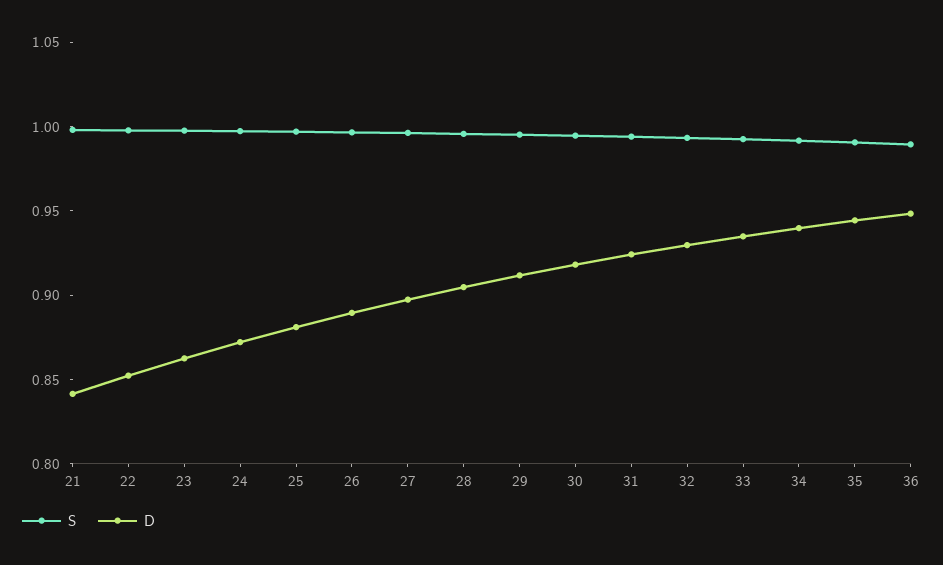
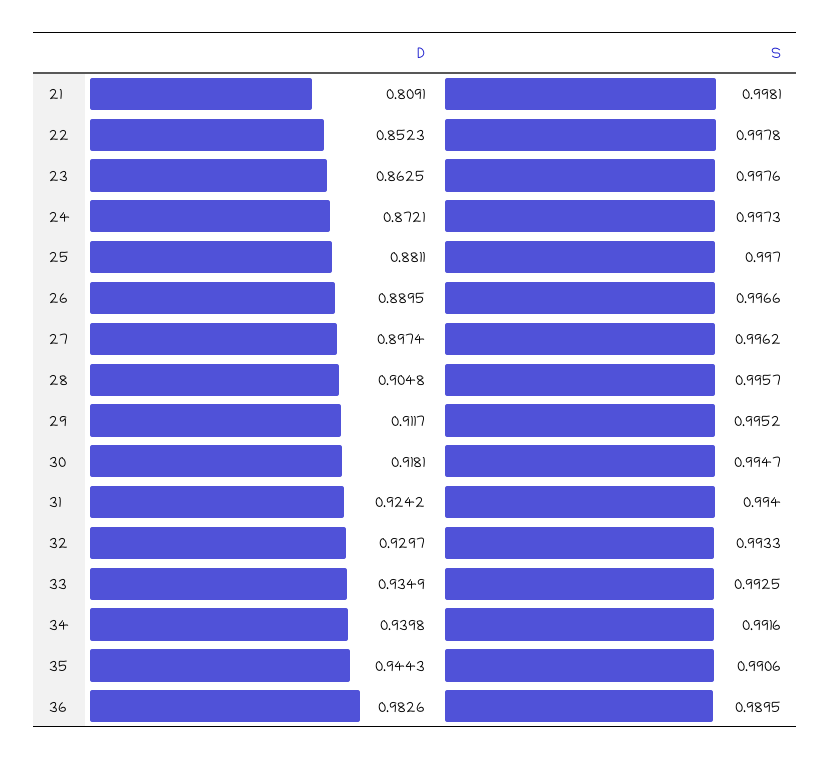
  {
    "S": {
      "21": 0.9981,
      "22": 0.9978,
      "23": 0.9976,
      "24": 0.9973,
      "25": 0.997,
      "26": 0.9966,
      "27": 0.9962,
      "28": 0.9957,
      "29": 0.9952,
      "30": 0.9947,
      "31": 0.994,
      "32": 0.9933,
      "33": 0.9925,
      "34": 0.9916,
      "35": 0.9906,
      "36": 0.9895
    },
    "D": {
-     "21": 0.84,
+     "21": 0.8091,
      "22": 0.8523,
      "23": 0.8625,
      "24": 0.8721,
      "25": 0.8811,
      "26": 0.8895,
      "27": 0.8974,
      "28": 0.9048,
      "29": 0.9117,
      "30": 0.9181,
      "31": 0.9242,
      "32": 0.9297,
      "33": 0.9349,
      "34": 0.9398,
      "35": 0.9443,
-     "36": 0.95
+     "36": 0.9826
    }
  }

